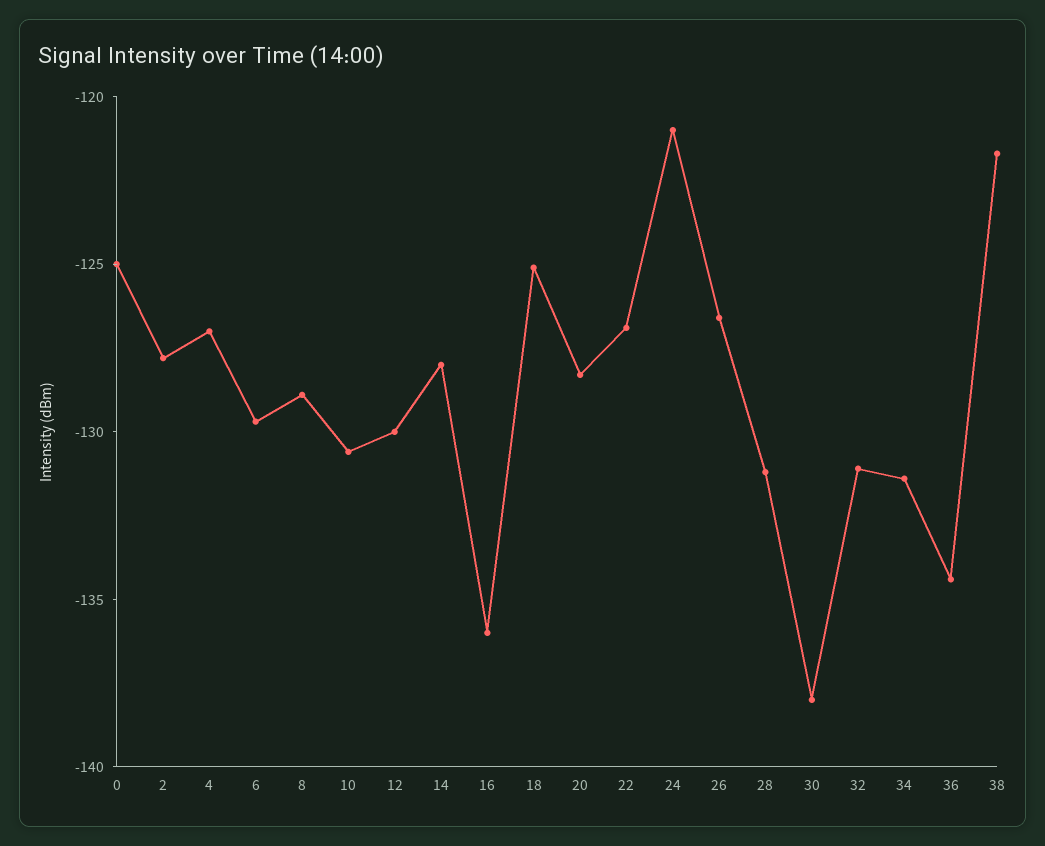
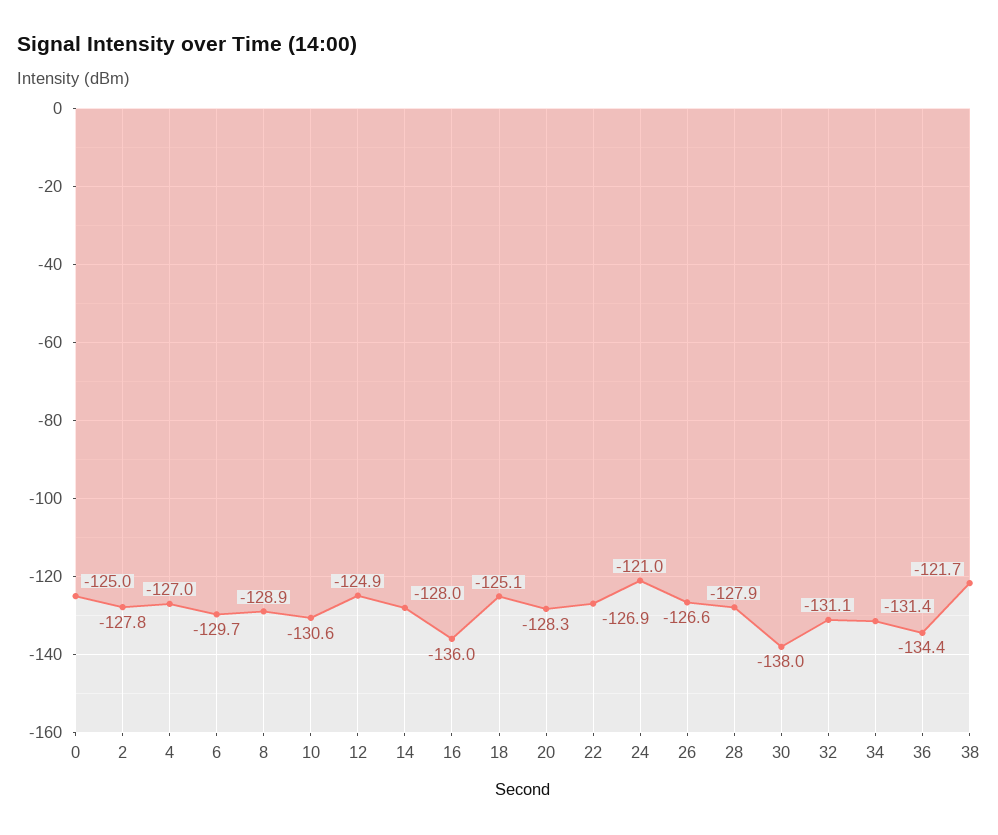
  {
    "0": -125,
    "2": -127.8,
    "4": -127,
    "6": -129.7,
    "8": -128.9,
    "10": -130.6,
-   "12": -130,
+   "12": -124.9,
    "14": -128,
    "16": -136,
    "18": -125.1,
    "20": -128.3,
    "22": -126.9,
    "24": -121,
    "26": -126.6,
-   "28": -131,
+   "28": -127.9,
    "30": -138,
    "32": -131.1,
    "34": -131.4,
    "36": -134.4,
    "38": -121.7
  }

